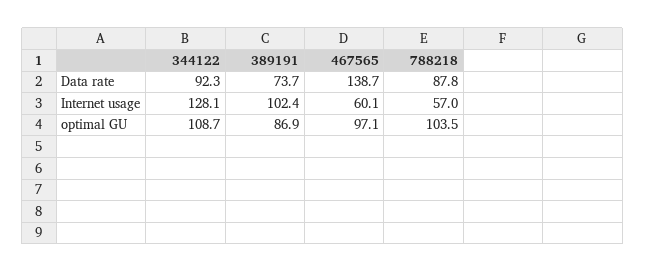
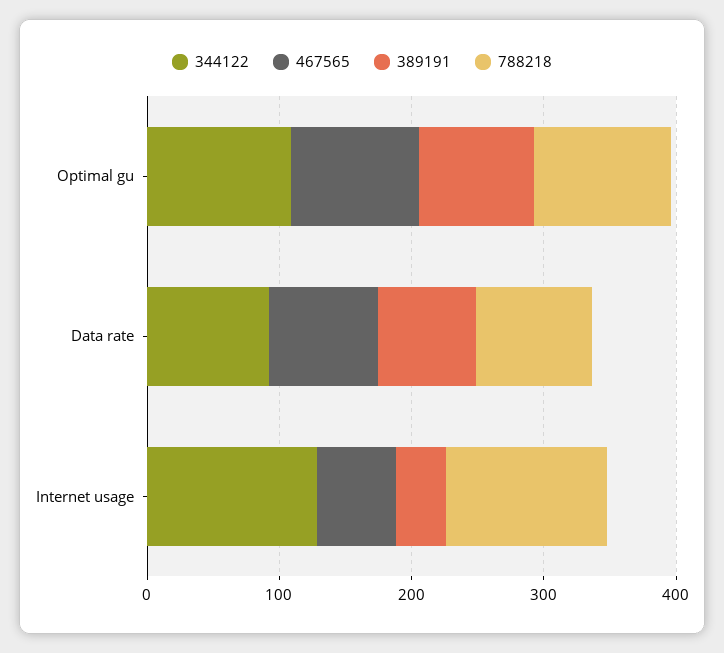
  {
    "344122": {
      "Data rate": 92.3,
      "Internet usage": 128.1,
      "optimal GU": 108.7
    },
    "389191": {
      "Data rate": 73.7,
-     "Internet usage": 102.4,
+     "Internet usage": 40,
      "optimal GU": 86.9
    },
    "467565": {
-     "Data rate": 138.7,
+     "Data rate": 80,
      "Internet usage": 60.1,
      "optimal GU": 97.1
    },
    "788218": {
      "Data rate": 87.8,
-     "Internet usage": 57,
+     "Internet usage": 120,
      "optimal GU": 103.5
    }
  }

